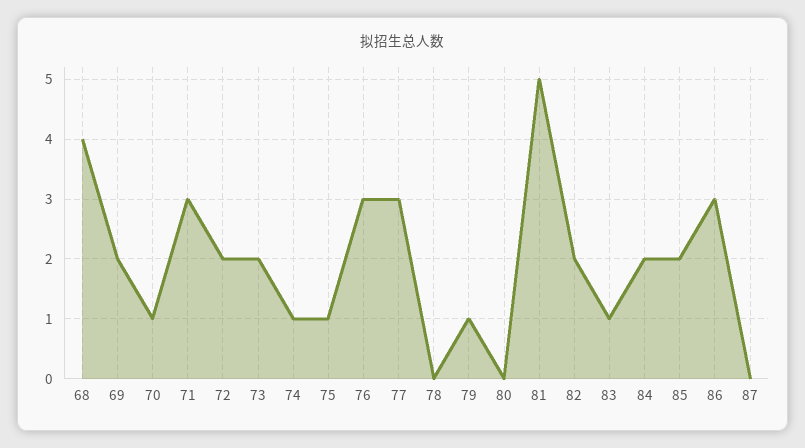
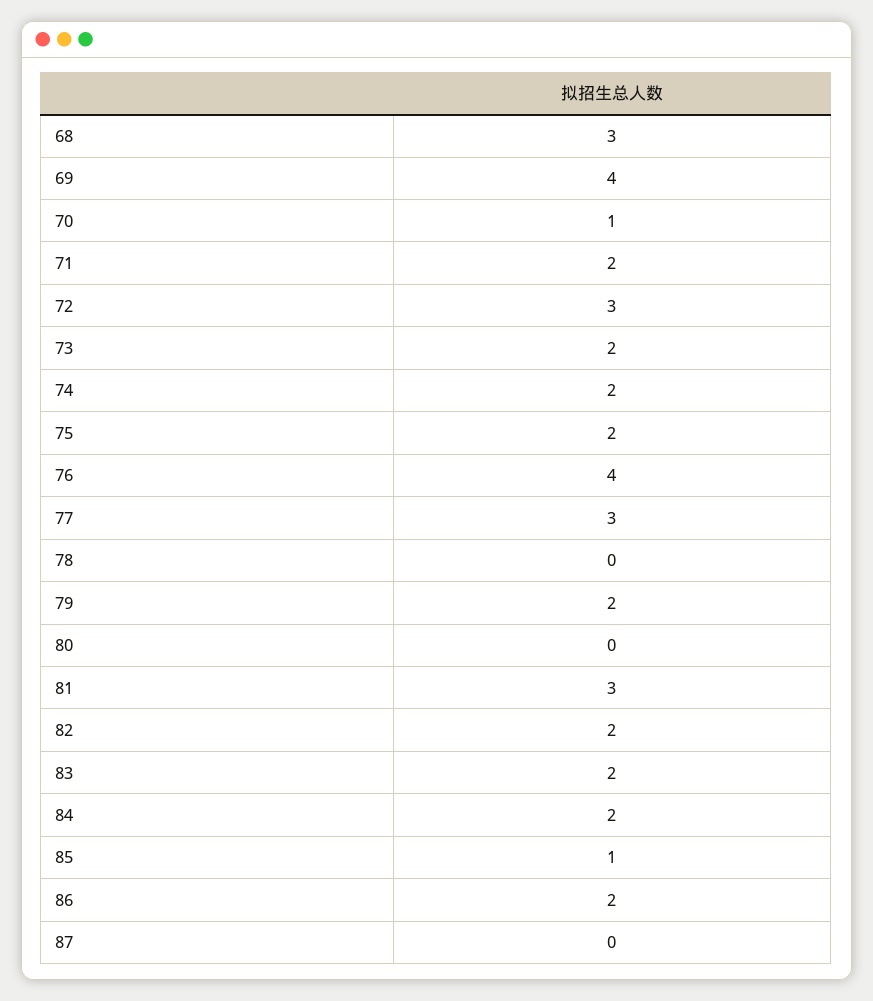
  {
-   "68": 4,
+   "68": 3,
-   "69": 2,
+   "69": 4,
    "70": 1,
-   "71": 3,
+   "71": 2,
-   "72": 2,
+   "72": 3,
    "73": 2,
-   "74": 1,
+   "74": 2,
-   "75": 1,
+   "75": 2,
-   "76": 3,
+   "76": 4,
    "77": 3,
    "78": 0,
-   "79": 1,
+   "79": 2,
    "80": 0,
-   "81": 5,
+   "81": 3,
    "82": 2,
-   "83": 1,
+   "83": 2,
    "84": 2,
-   "85": 2,
+   "85": 1,
-   "86": 3,
+   "86": 2,
    "87": 0
  }

